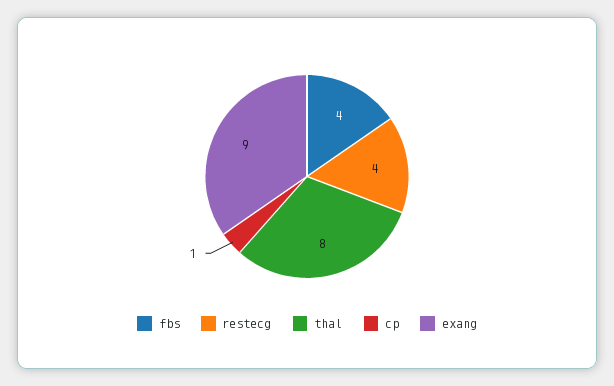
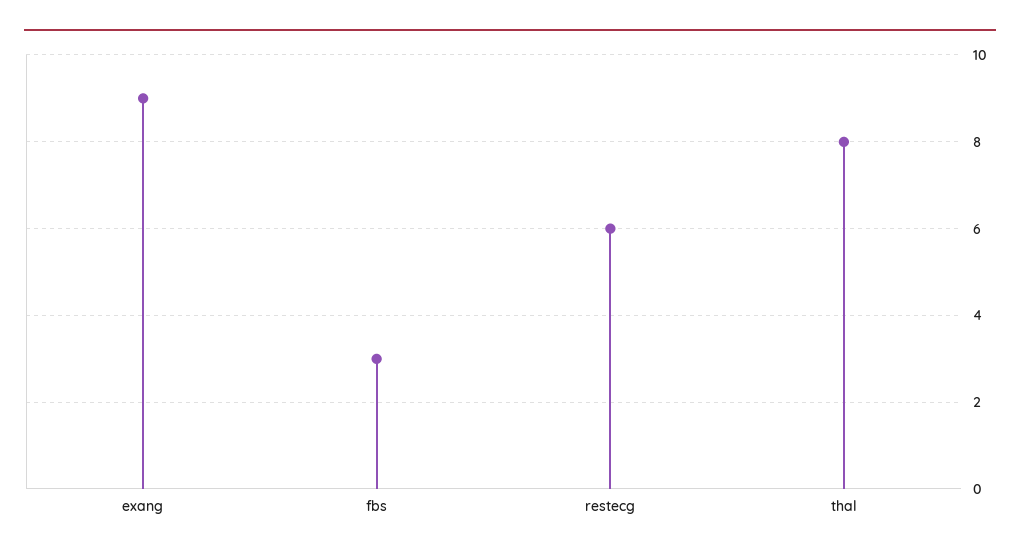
  {
-   "fbs": 4,
+   "fbs": 3,
-   "restecg": 4,
+   "restecg": 6,
    "thal": 8,
-   "cp": 1,
    "exang": 9
  }

